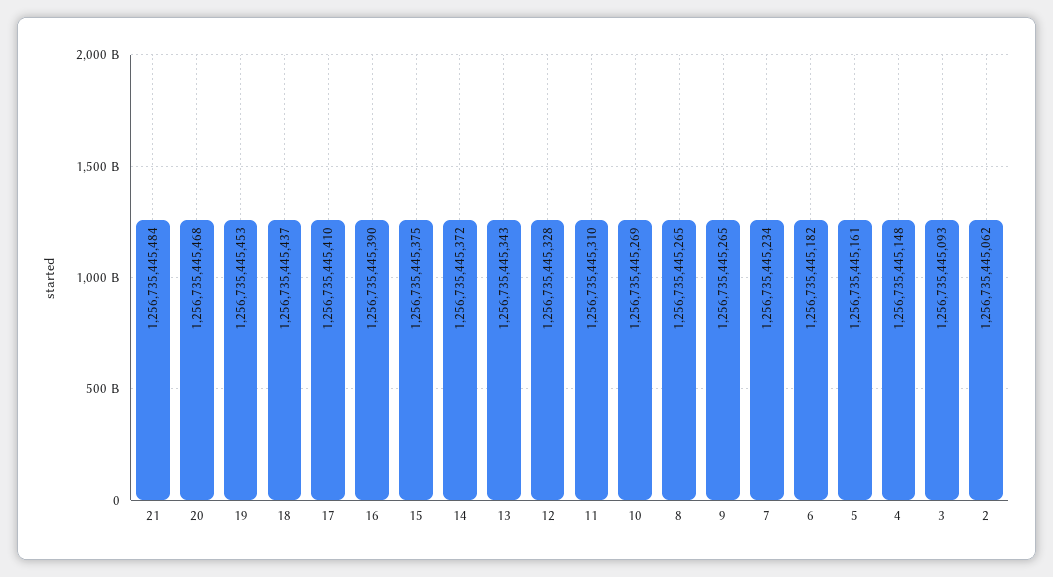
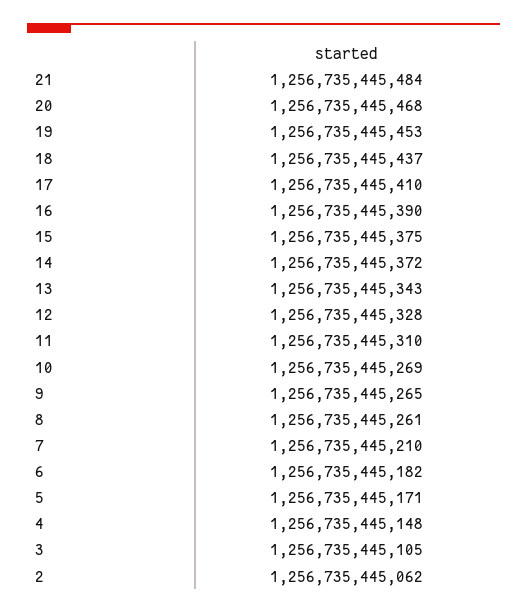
  {
    "21": 1256735445484,
    "20": 1256735445468,
    "19": 1256735445453,
    "18": 1256735445437,
    "17": 1256735445410,
    "16": 1256735445390,
    "15": 1256735445375,
    "14": 1256735445372,
    "13": 1256735445343,
    "12": 1256735445328,
    "11": 1256735445310,
    "10": 1256735445269,
-   "8": 1256735445265,
+   "8": 1256735445261,
    "9": 1256735445265,
-   "7": 1256735445234,
+   "7": 1256735445210,
    "6": 1256735445182,
-   "5": 1256735445161,
+   "5": 1256735445171,
    "4": 1256735445148,
-   "3": 1256735445093,
+   "3": 1256735445105,
    "2": 1256735445062
  }

